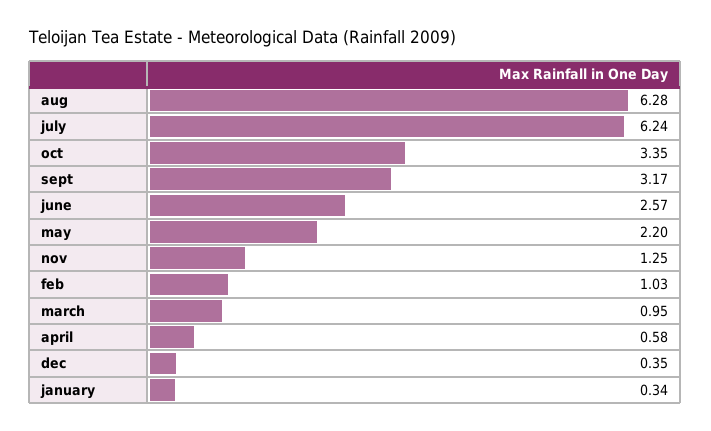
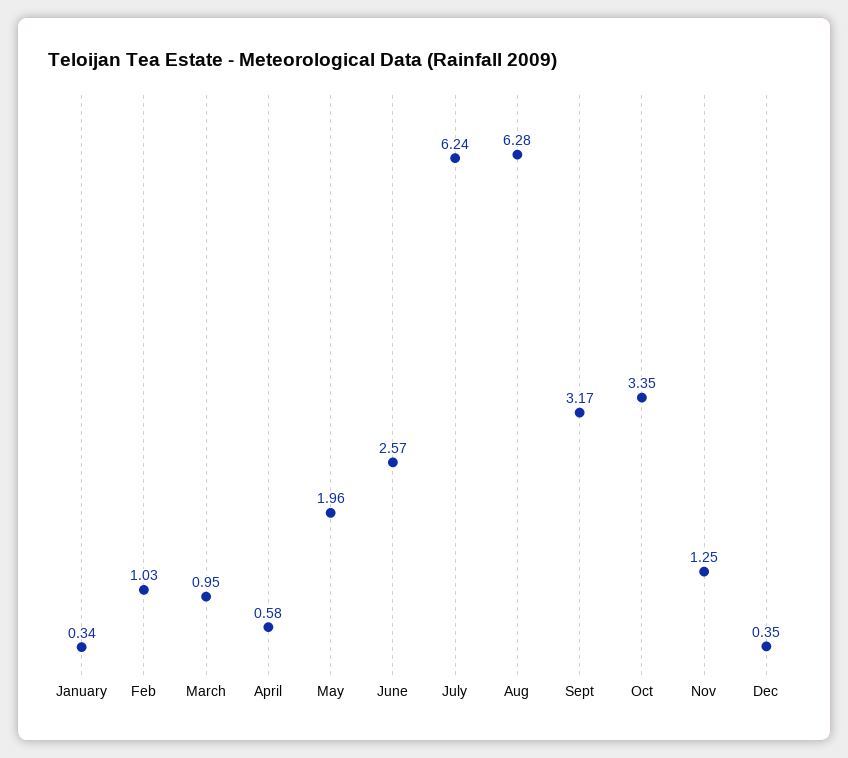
  {
    "aug": 6.28,
    "july": 6.24,
    "oct": 3.35,
    "sept": 3.17,
    "june": 2.57,
-   "may": 2.2,
+   "may": 1.96,
    "nov": 1.25,
    "feb": 1.03,
    "march": 0.95,
    "april": 0.58,
    "dec": 0.35,
    "january": 0.34
  }

